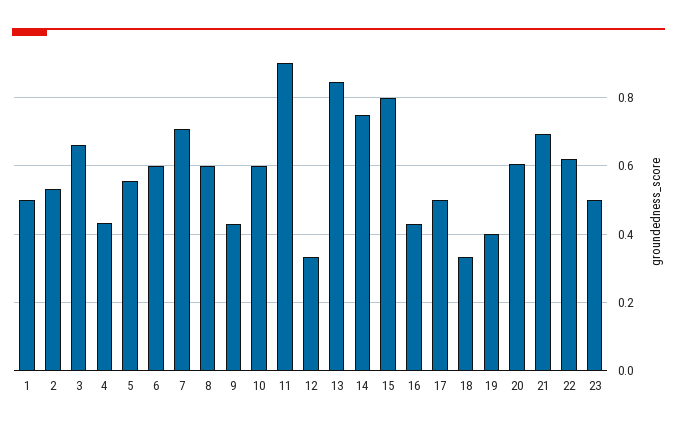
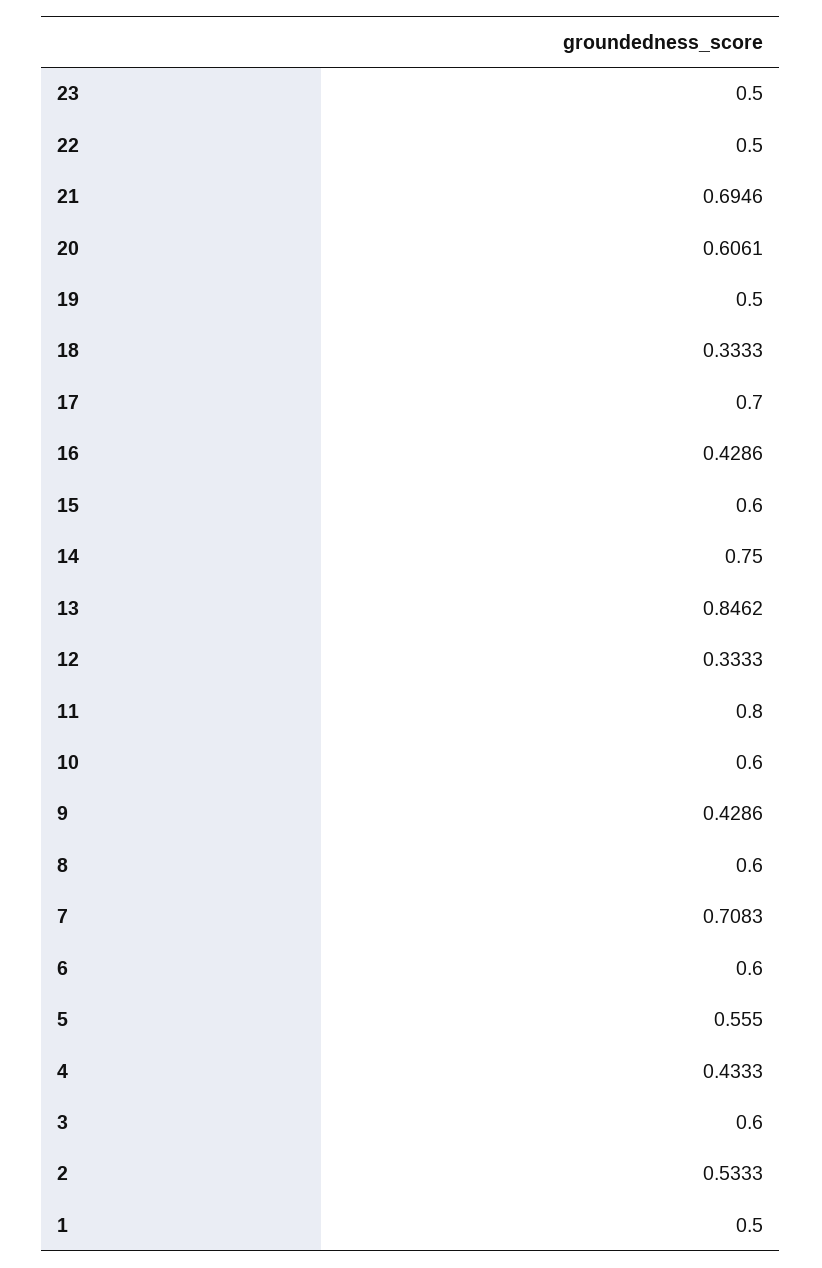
  {
    "1": 0.5,
    "2": 0.5333,
-   "3": 0.66,
+   "3": 0.6,
    "4": 0.4333,
    "5": 0.555,
    "6": 0.6,
    "7": 0.7083,
    "8": 0.6,
    "9": 0.4286,
    "10": 0.6,
-   "11": 0.9,
+   "11": 0.8,
    "12": 0.3333,
    "13": 0.8462,
    "14": 0.75,
-   "15": 0.8,
+   "15": 0.6,
    "16": 0.4286,
-   "17": 0.5,
+   "17": 0.7,
    "18": 0.3333,
-   "19": 0.4,
+   "19": 0.5,
    "20": 0.6061,
    "21": 0.6946,
-   "22": 0.62,
+   "22": 0.5,
    "23": 0.5
  }

